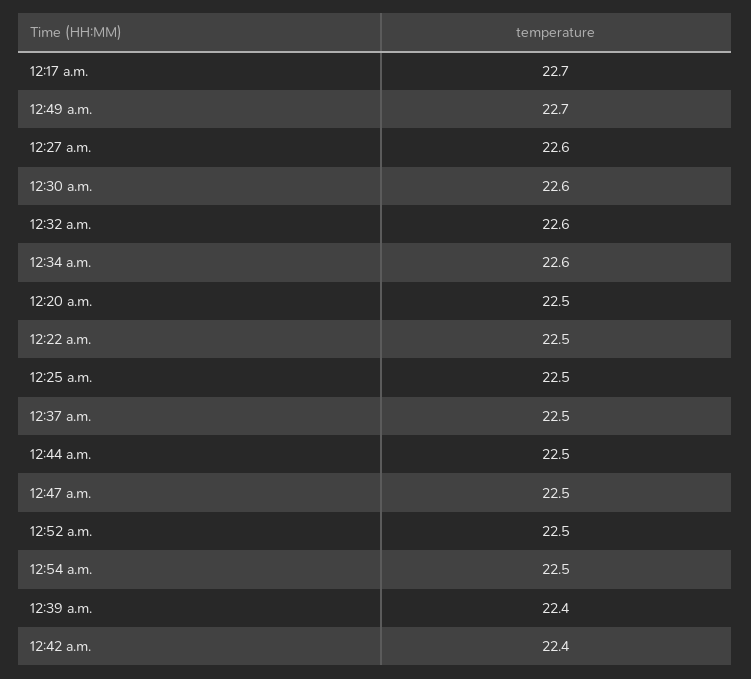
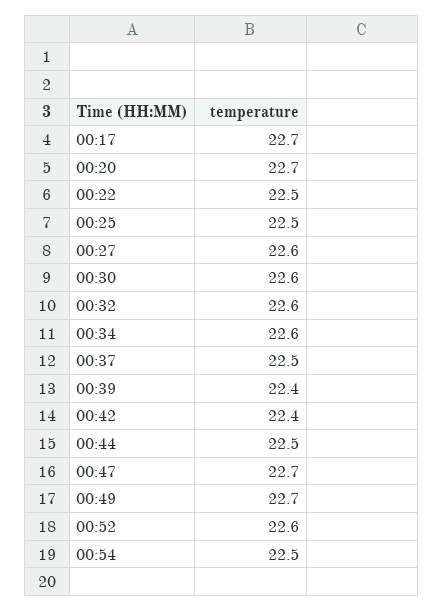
  {
    "12:17 a.m.": 22.7,
    "12:49 a.m.": 22.7,
    "12:27 a.m.": 22.6,
    "12:30 a.m.": 22.6,
    "12:32 a.m.": 22.6,
    "12:34 a.m.": 22.6,
-   "12:20 a.m.": 22.5,
+   "12:20 a.m.": 22.7,
    "12:22 a.m.": 22.5,
    "12:25 a.m.": 22.5,
    "12:37 a.m.": 22.5,
    "12:44 a.m.": 22.5,
-   "12:47 a.m.": 22.5,
+   "12:47 a.m.": 22.7,
-   "12:52 a.m.": 22.5,
+   "12:52 a.m.": 22.6,
    "12:54 a.m.": 22.5,
    "12:39 a.m.": 22.4,
    "12:42 a.m.": 22.4
  }

